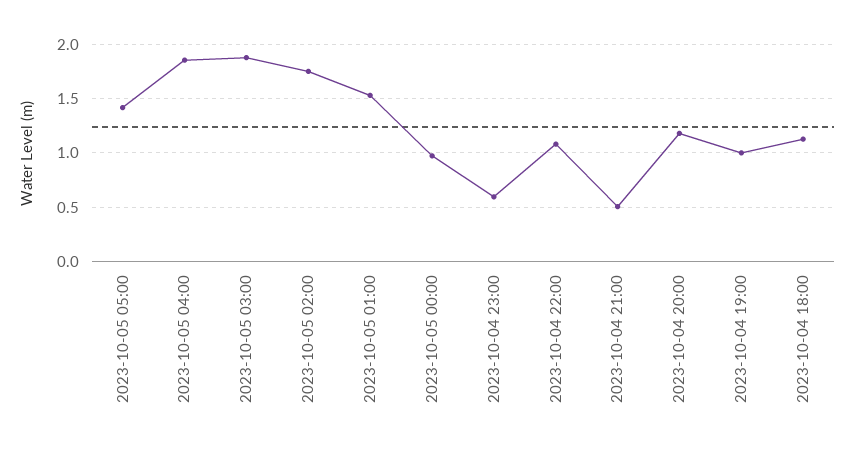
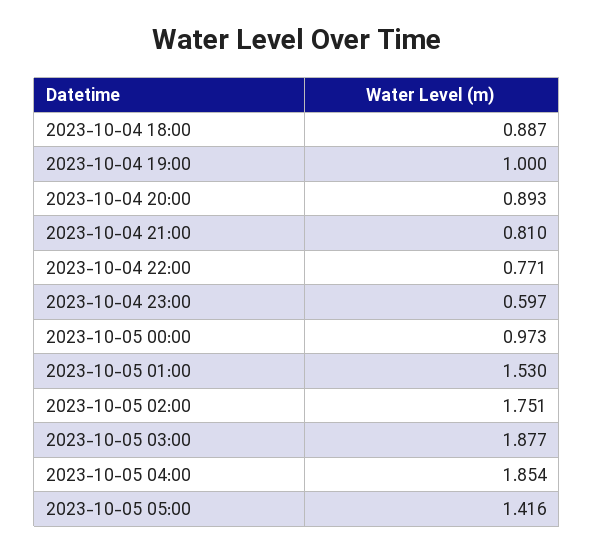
  {
    "2023-10-05 05:00": 1.416,
    "2023-10-05 04:00": 1.854,
    "2023-10-05 03:00": 1.877,
    "2023-10-05 02:00": 1.751,
    "2023-10-05 01:00": 1.53,
    "2023-10-05 00:00": 0.973,
    "2023-10-04 23:00": 0.597,
-   "2023-10-04 22:00": 1.1,
+   "2023-10-04 22:00": 0.771,
-   "2023-10-04 21:00": 0.5,
+   "2023-10-04 21:00": 0.81,
-   "2023-10-04 20:00": 1.2,
+   "2023-10-04 20:00": 0.893,
    "2023-10-04 19:00": 1,
-   "2023-10-04 18:00": 1.1
+   "2023-10-04 18:00": 0.887
  }

